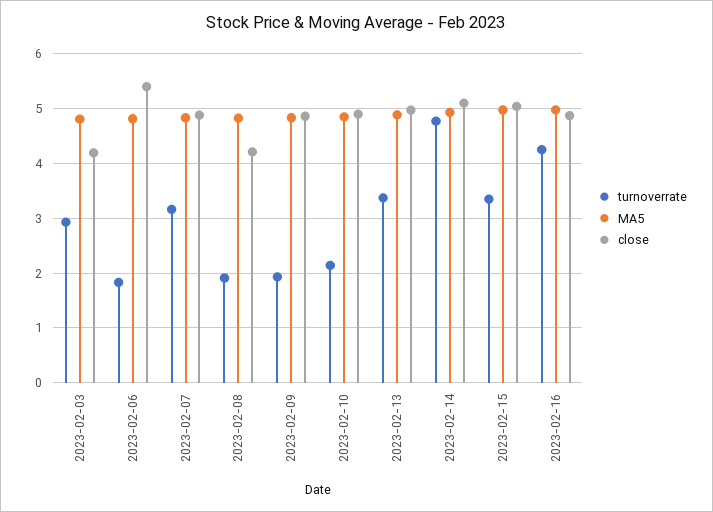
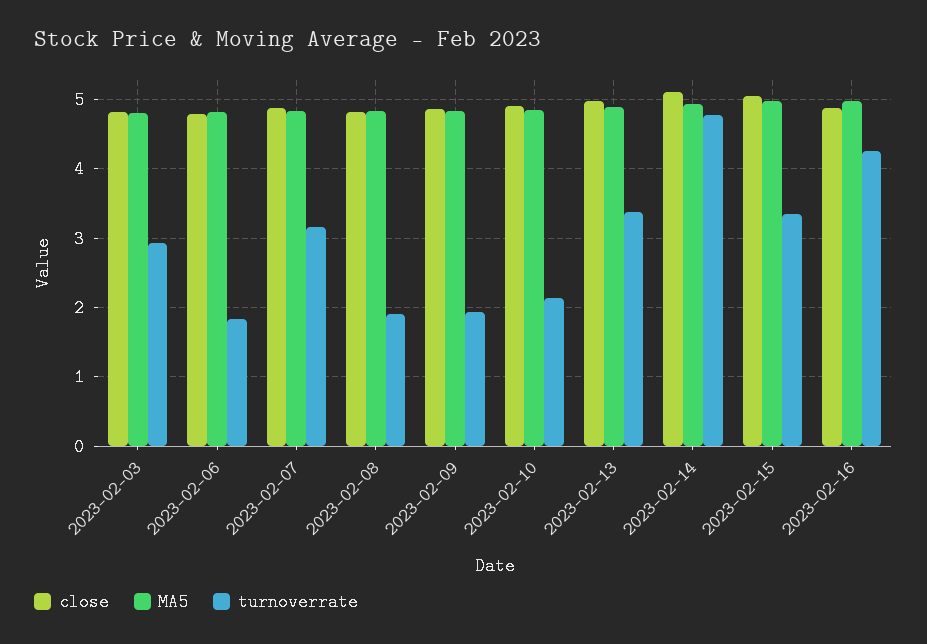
  {
    "turnoverrate": {
      "2023-02-03": 2.9,
      "2023-02-06": 1.8,
      "2023-02-07": 3.2,
      "2023-02-08": 1.9,
      "2023-02-09": 1.9,
      "2023-02-10": 2.1,
      "2023-02-13": 3.4,
      "2023-02-14": 4.8,
      "2023-02-15": 3.4,
      "2023-02-16": 4.3
    },
    "MA5": {
      "2023-02-03": 4.8,
      "2023-02-06": 4.8,
      "2023-02-07": 4.8,
      "2023-02-08": 4.8,
      "2023-02-09": 4.8,
      "2023-02-10": 4.9,
      "2023-02-13": 4.9,
      "2023-02-14": 4.9,
      "2023-02-15": 5,
      "2023-02-16": 5
    },
    "close": {
-     "2023-02-03": 4.2,
+     "2023-02-03": 4.8,
-     "2023-02-06": 5.4,
+     "2023-02-06": 4.8,
      "2023-02-07": 4.9,
-     "2023-02-08": 4.2,
+     "2023-02-08": 4.8,
      "2023-02-09": 4.9,
      "2023-02-10": 4.9,
      "2023-02-13": 5,
      "2023-02-14": 5.1,
      "2023-02-15": 5,
      "2023-02-16": 4.9
    }
  }

